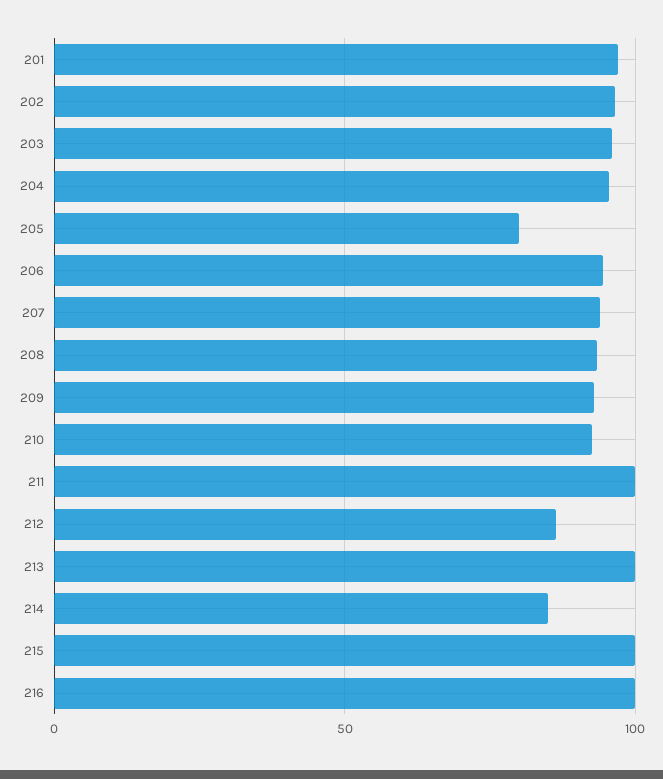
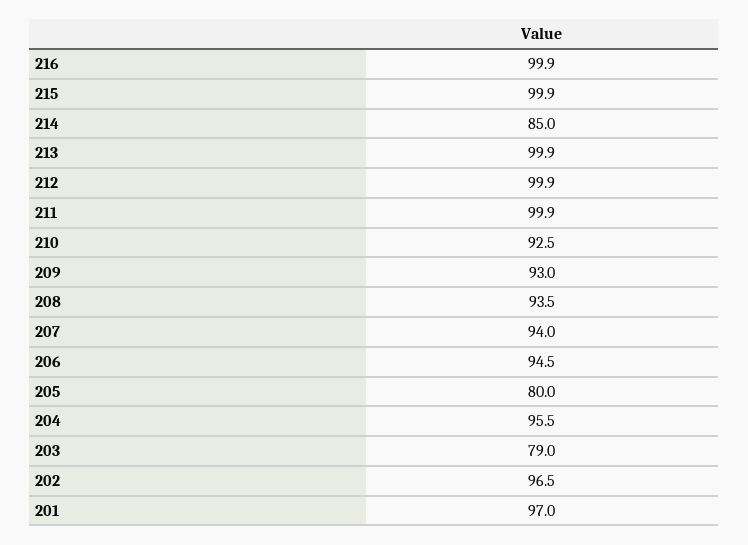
  {
    "201": 97,
    "202": 96.5,
-   "203": 95,
+   "203": 79,
    "204": 95.5,
    "205": 80,
    "206": 94.5,
    "207": 94,
    "208": 93.5,
    "209": 93,
    "210": 92.5,
    "211": 99.9,
-   "212": 85,
+   "212": 99.9,
    "213": 99.9,
    "214": 85,
    "215": 99.9,
    "216": 99.9
  }

